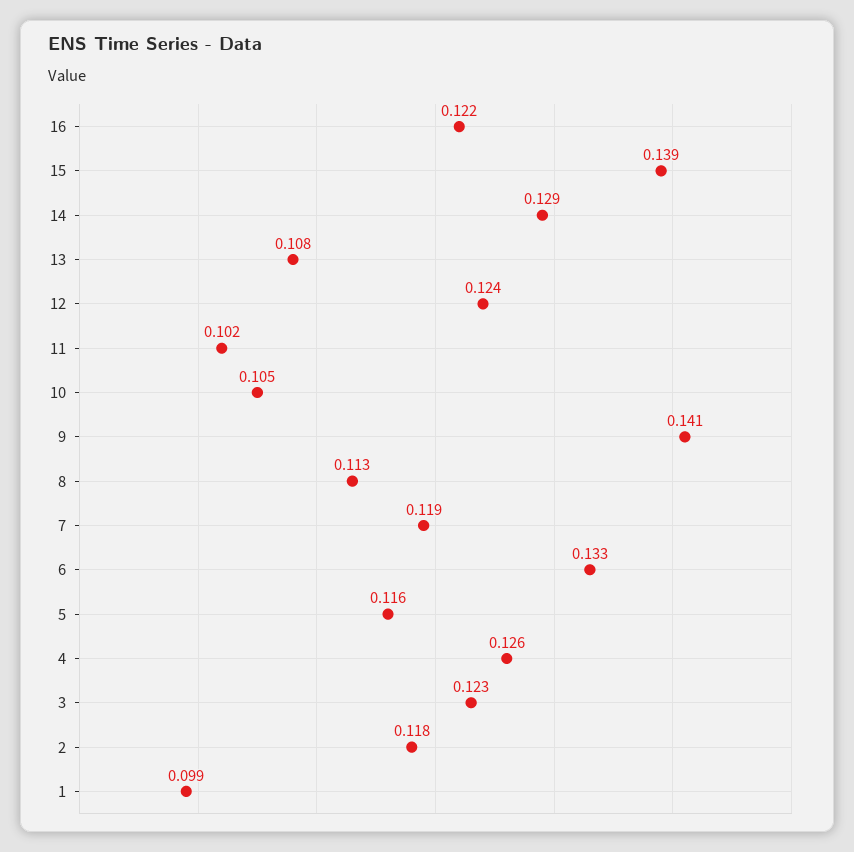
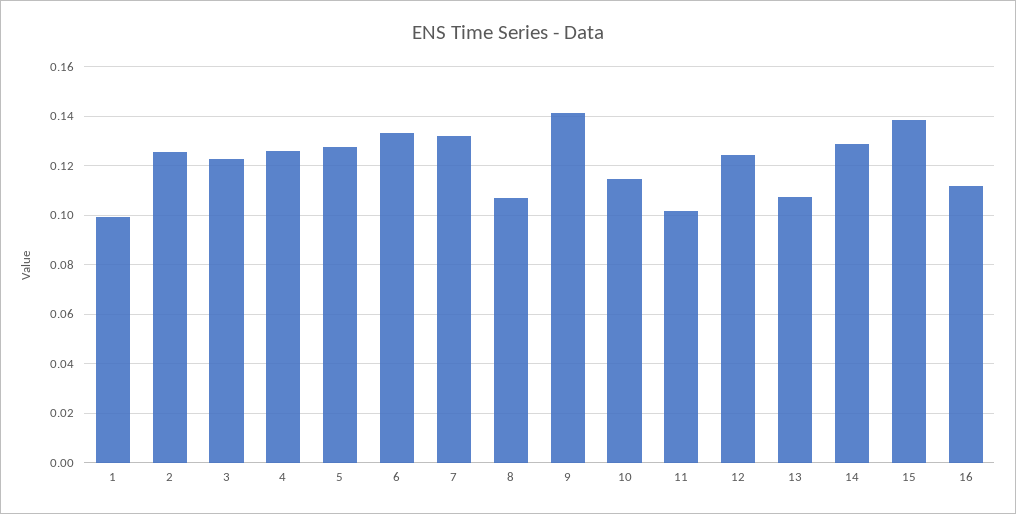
  {
-   "16": 0.122,
+   "16": 0.1125,
    "15": 0.139,
    "14": 0.129,
    "13": 0.108,
    "12": 0.124,
    "11": 0.102,
-   "10": 0.105,
+   "10": 0.115,
    "9": 0.141,
-   "8": 0.113,
+   "8": 0.1075,
-   "7": 0.119,
+   "7": 0.1325,
    "6": 0.133,
-   "5": 0.116,
+   "5": 0.1275,
    "4": 0.126,
    "3": 0.123,
-   "2": 0.118,
+   "2": 0.125,
    "1": 0.099
  }

